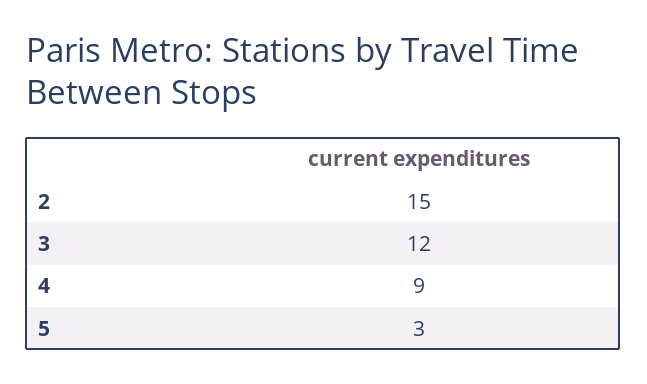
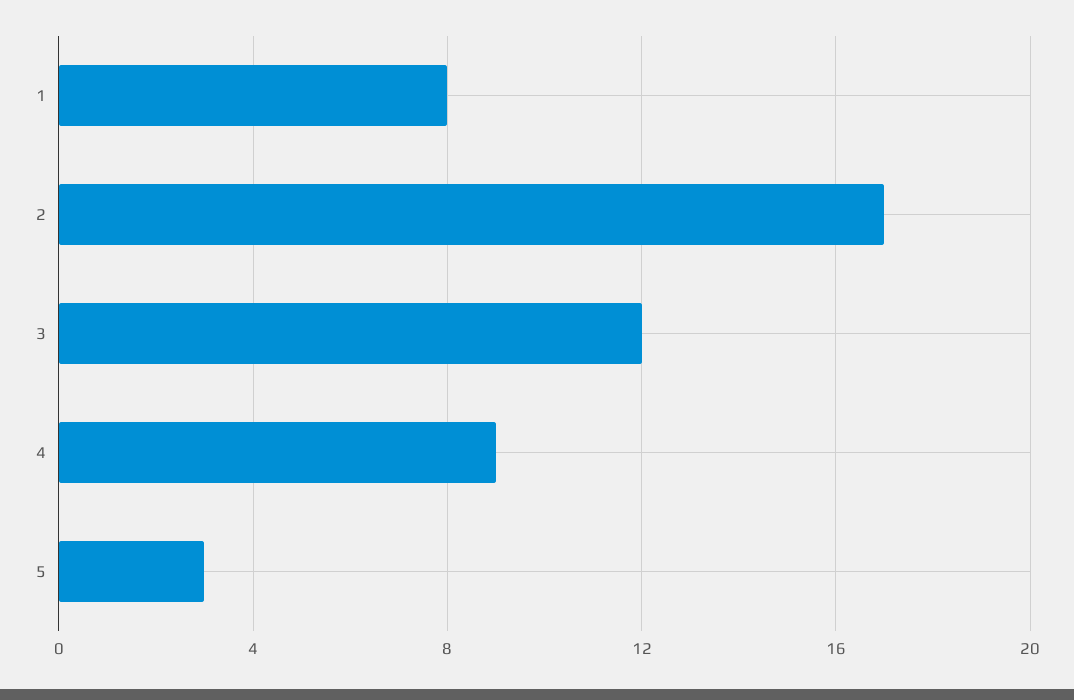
  {
-   "2": 15,
+   "2": 17,
    "3": 12,
    "4": 9,
-   "5": 3
+   "5": 3,
+   "1": 8
  }

